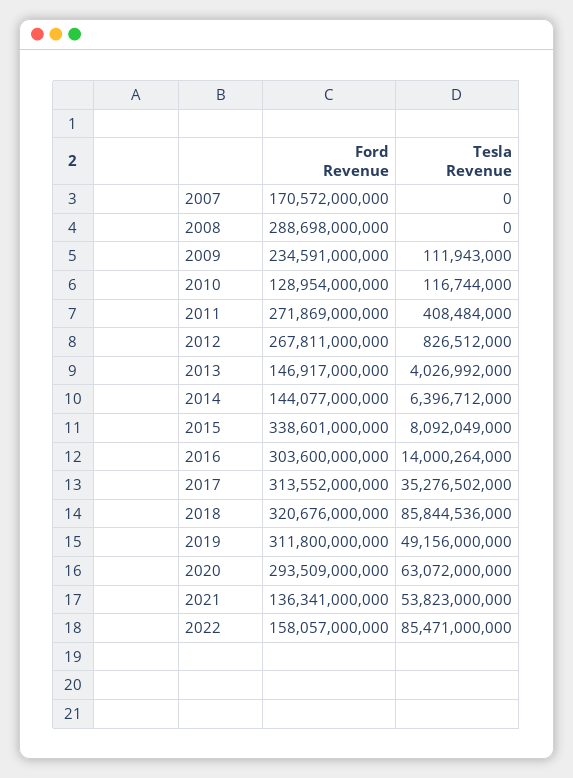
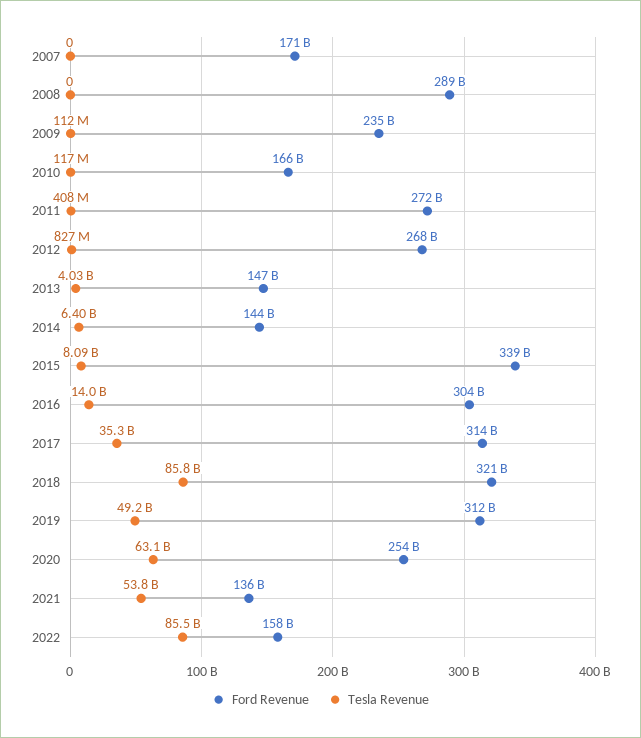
  {
    "Ford Revenue": {
      "2007": 170572000000,
      "2008": 288698000000,
      "2009": 234591000000,
-     "2010": 128954000000,
+     "2010": 166000000000,
      "2011": 271869000000,
      "2012": 267811000000,
      "2013": 146917000000,
      "2014": 144077000000,
      "2015": 338601000000,
      "2016": 303600000000,
      "2017": 313552000000,
      "2018": 320676000000,
      "2019": 311800000000,
-     "2020": 293509000000,
+     "2020": 254000000000,
      "2021": 136341000000,
      "2022": 158057000000
    },
    "Tesla Revenue": {
      "2007": 0,
      "2008": 0,
      "2009": 111943000,
      "2010": 116744000,
      "2011": 408484000,
      "2012": 826512000,
      "2013": 4026992000,
      "2014": 6396712000,
      "2015": 8092049000,
      "2016": 14000264000,
      "2017": 35276502000,
      "2018": 85844536000,
      "2019": 49156000000,
      "2020": 63072000000,
      "2021": 53823000000,
      "2022": 85471000000
    }
  }

